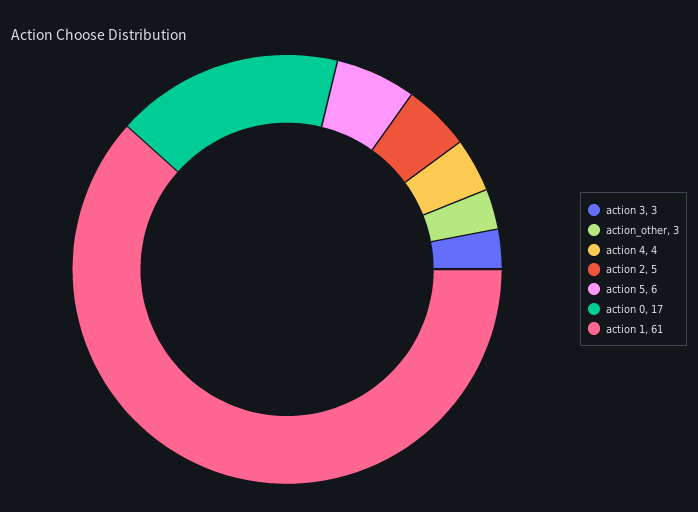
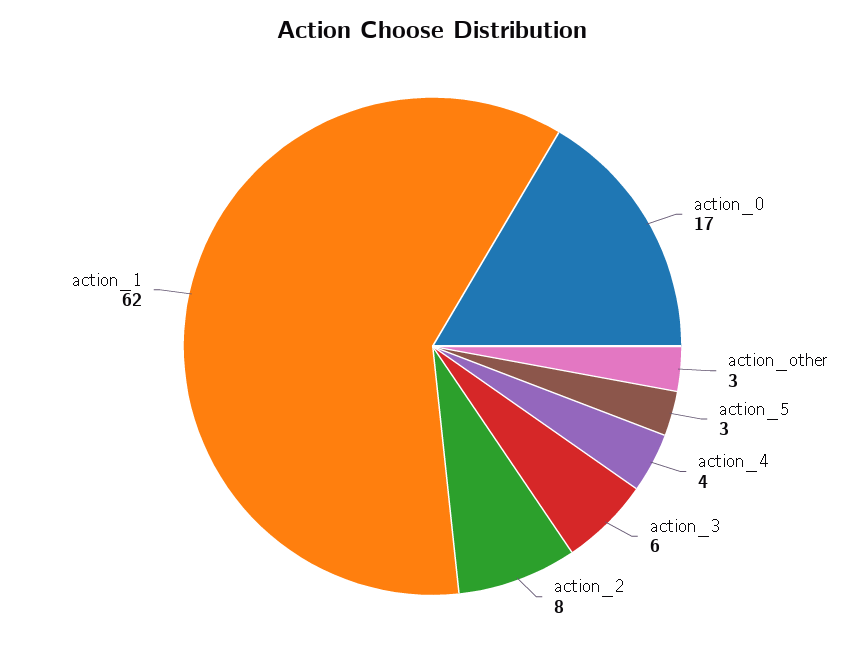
  {
-   "action 3": 3,
+   "action 3": 6,
    "action_other": 3,
    "action 4": 4,
-   "action 2": 5,
+   "action 2": 8,
-   "action 5": 6,
+   "action 5": 3,
    "action 0": 17,
-   "action 1": 61
+   "action 1": 62
  }

